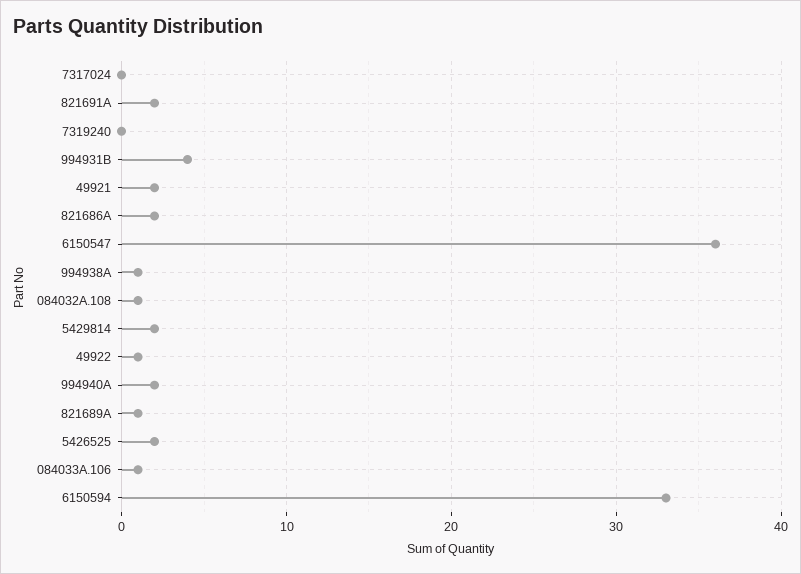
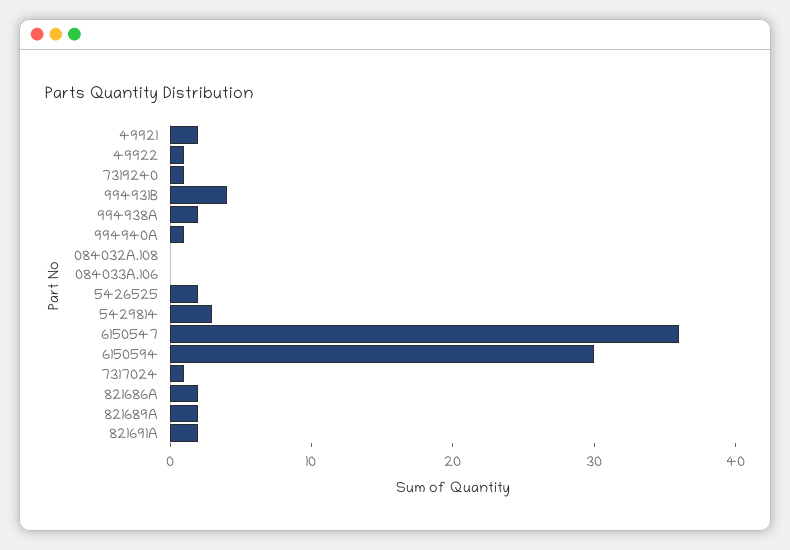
  {
-   "7317024": 0,
+   "7317024": 1,
    "821691A": 2,
-   "7319240": 0,
+   "7319240": 1,
    "994931B": 4,
    "49921": 2,
    "821686A": 2,
    "6150547": 36,
-   "994938A": 1,
+   "994938A": 2,
-   "084032A.108": 1,
+   "084032A.108": 0,
-   "5429814": 2,
+   "5429814": 3,
    "49922": 1,
-   "994940A": 2,
+   "994940A": 1,
-   "821689A": 1,
+   "821689A": 2,
    "5426525": 2,
-   "084033A.106": 1,
+   "084033A.106": 0,
-   "6150594": 33
+   "6150594": 30
  }

